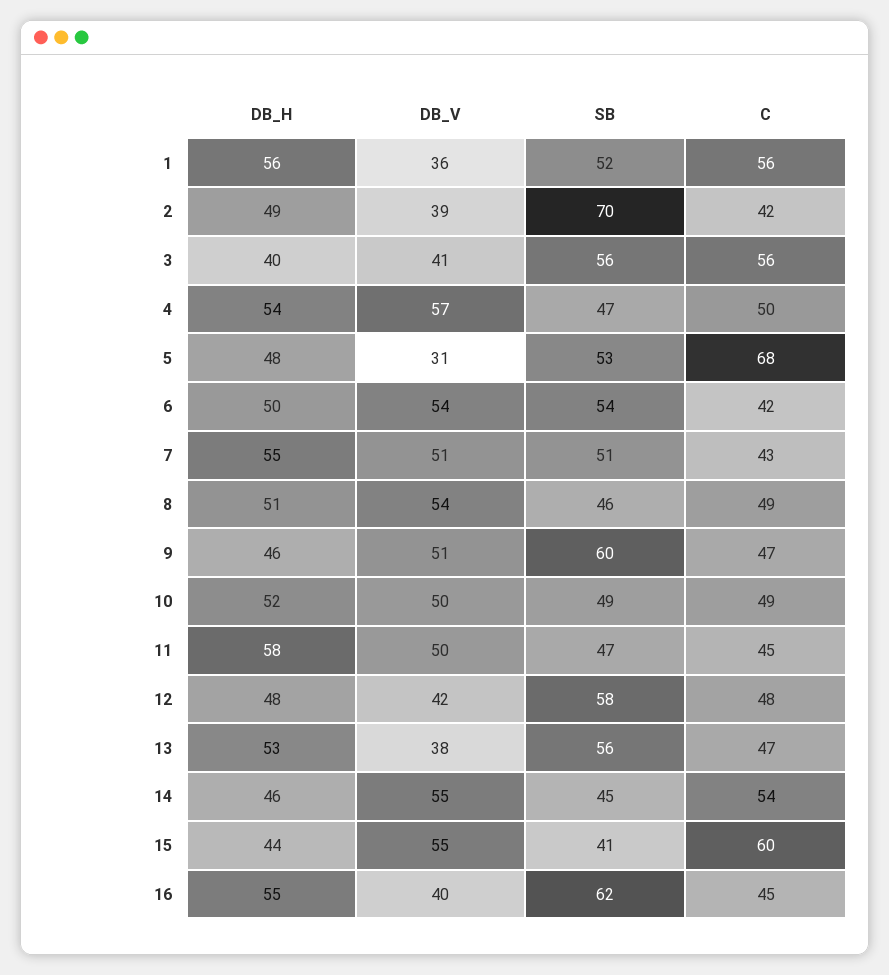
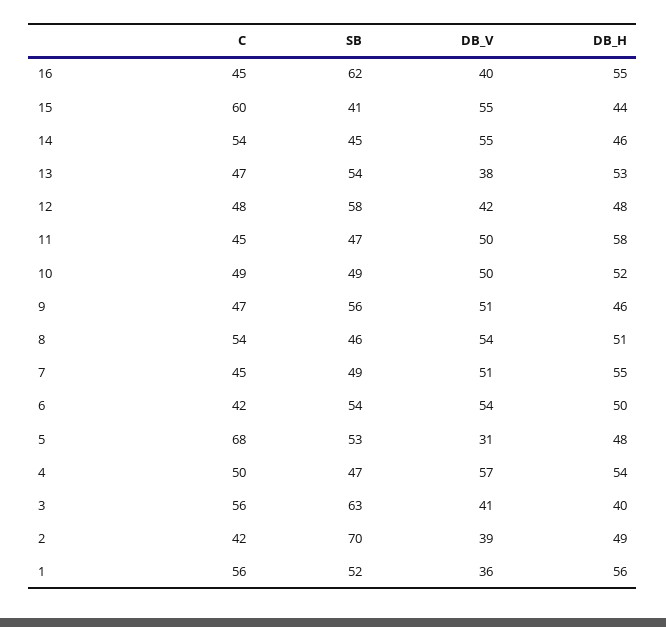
  {
    "DB_H": {
      "1": 56,
      "2": 49,
      "3": 40,
      "4": 54,
      "5": 48,
      "6": 50,
      "7": 55,
      "8": 51,
      "9": 46,
      "10": 52,
      "11": 58,
      "12": 48,
      "13": 53,
      "14": 46,
      "15": 44,
      "16": 55
    },
    "DB_V": {
      "1": 36,
      "2": 39,
      "3": 41,
      "4": 57,
      "5": 31,
      "6": 54,
      "7": 51,
      "8": 54,
      "9": 51,
      "10": 50,
      "11": 50,
      "12": 42,
      "13": 38,
      "14": 55,
      "15": 55,
      "16": 40
    },
    "SB": {
      "1": 52,
      "2": 70,
-     "3": 56,
+     "3": 63,
      "4": 47,
      "5": 53,
      "6": 54,
-     "7": 51,
+     "7": 49,
      "8": 46,
-     "9": 60,
+     "9": 56,
      "10": 49,
      "11": 47,
      "12": 58,
-     "13": 56,
+     "13": 54,
      "14": 45,
      "15": 41,
      "16": 62
    },
    "C": {
      "1": 56,
      "2": 42,
      "3": 56,
      "4": 50,
      "5": 68,
      "6": 42,
-     "7": 43,
+     "7": 45,
-     "8": 49,
+     "8": 54,
      "9": 47,
      "10": 49,
      "11": 45,
      "12": 48,
      "13": 47,
      "14": 54,
      "15": 60,
      "16": 45
    }
  }

